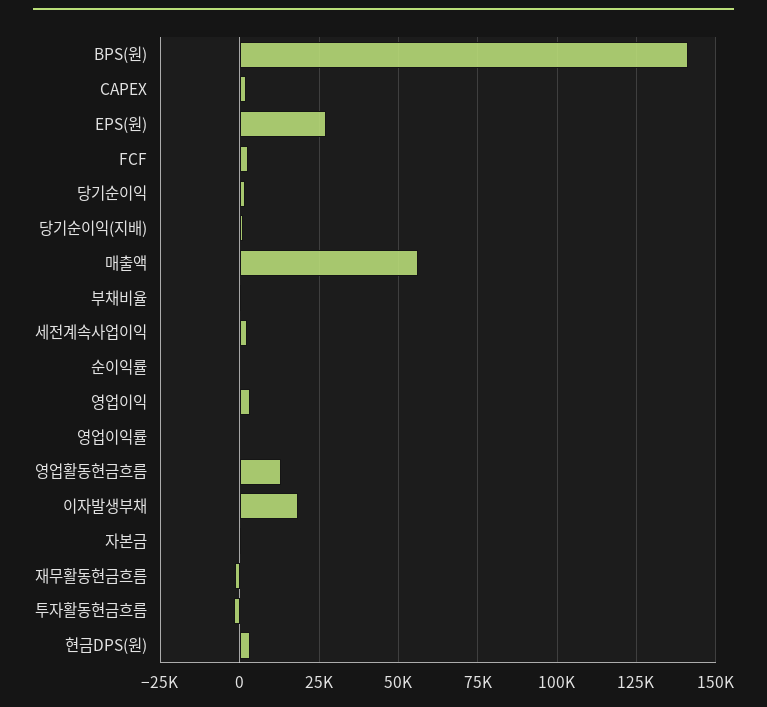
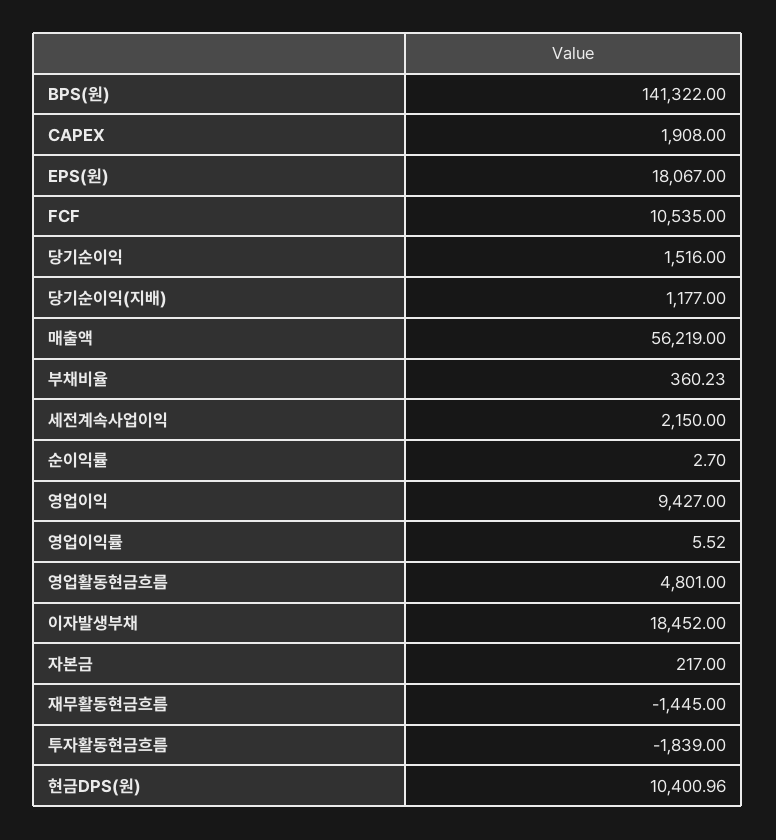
  {
    "BPS(원)": 141322,
    "CAPEX": 1908,
-   "EPS(원)": 27500,
+   "EPS(원)": 18067,
-   "FCF": 2500,
+   "FCF": 10535,
    "당기순이익": 1516,
    "당기순이익(지배)": 1177,
    "매출액": 56219,
    "부채비율": 360.23,
    "세전계속사업이익": 2150,
    "순이익률": 2.7,
-   "영업이익": 2500,
+   "영업이익": 9427,
    "영업이익률": 5.52,
-   "영업활동현금흐름": 12500,
+   "영업활동현금흐름": 4801,
    "이자발생부채": 18452,
    "자본금": 217,
    "재무활동현금흐름": -1445,
    "투자활동현금흐름": -1839,
-   "현금DPS(원)": 2500
+   "현금DPS(원)": 10400.96
  }

